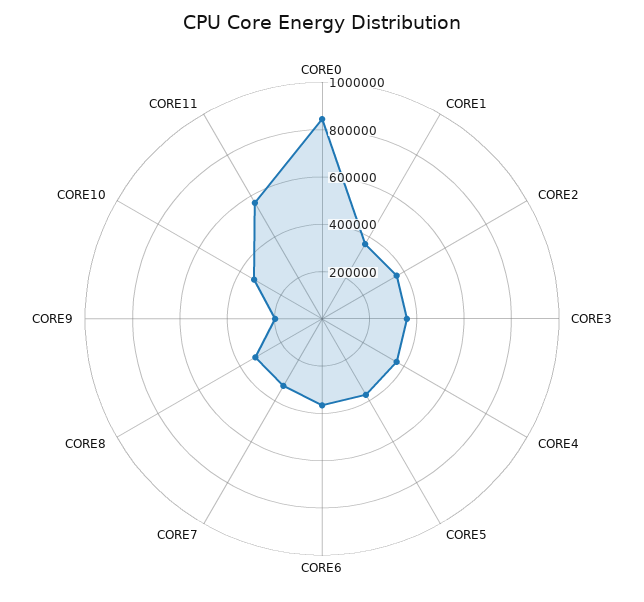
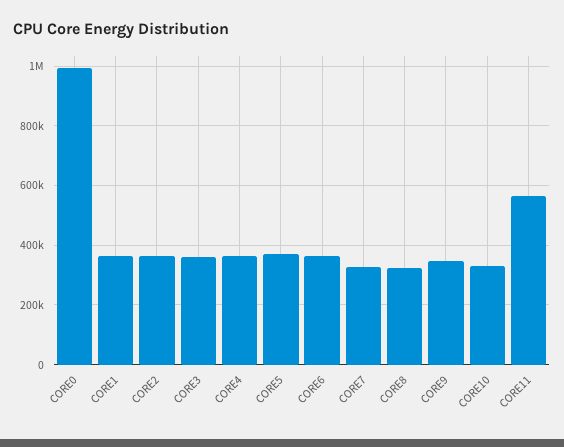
  {
-   "CORE0": 850000,
+   "CORE0": 1000000,
    "CORE1": 375000,
    "CORE2": 375000,
    "CORE3": 350000,
    "CORE4": 375000,
    "CORE5": 375000,
    "CORE6": 375000,
    "CORE7": 325000,
    "CORE8": 325000,
-   "CORE9": 200000,
+   "CORE9": 350000,
    "CORE10": 325000,
    "CORE11": 575000
  }

